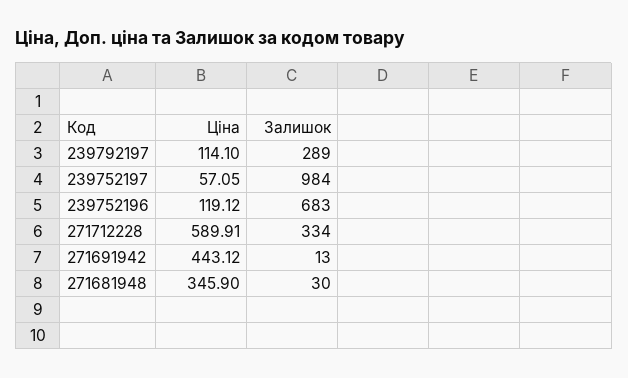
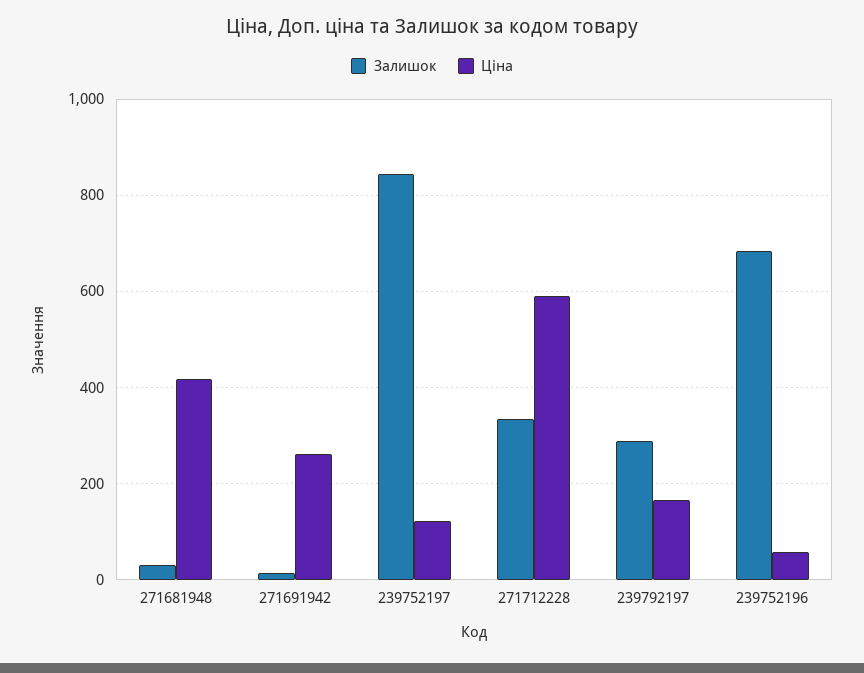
  {
    "Ціна": {
-     "239792197": 114.1,
+     "239792197": 160,
-     "239752197": 57.05,
+     "239752197": 120,
-     "239752196": 119.12,
+     "239752196": 60,
      "271712228": 589.91,
-     "271691942": 443.12,
+     "271691942": 260,
-     "271681948": 345.9
+     "271681948": 420
    },
    "Залишок": {
      "239792197": 289,
-     "239752197": 984,
+     "239752197": 840,
      "239752196": 683,
      "271712228": 334,
      "271691942": 13,
      "271681948": 30
    }
  }

